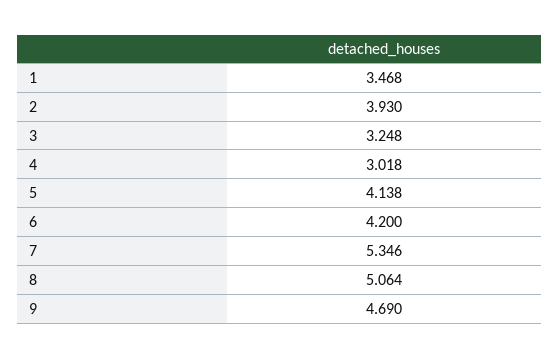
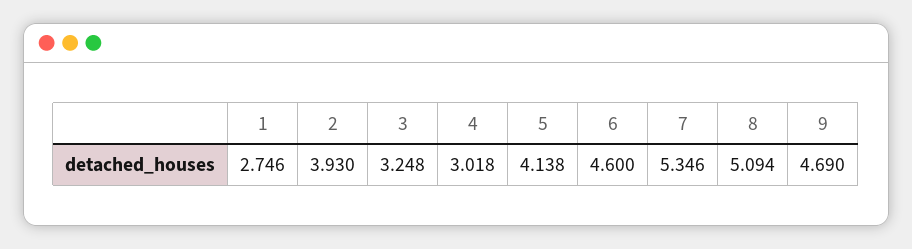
  {
-   "1": 3.468,
+   "1": 2.746,
    "2": 3.93,
    "3": 3.248,
    "4": 3.018,
    "5": 4.138,
-   "6": 4.2,
+   "6": 4.6,
    "7": 5.346,
-   "8": 5.064,
+   "8": 5.094,
    "9": 4.69
  }

